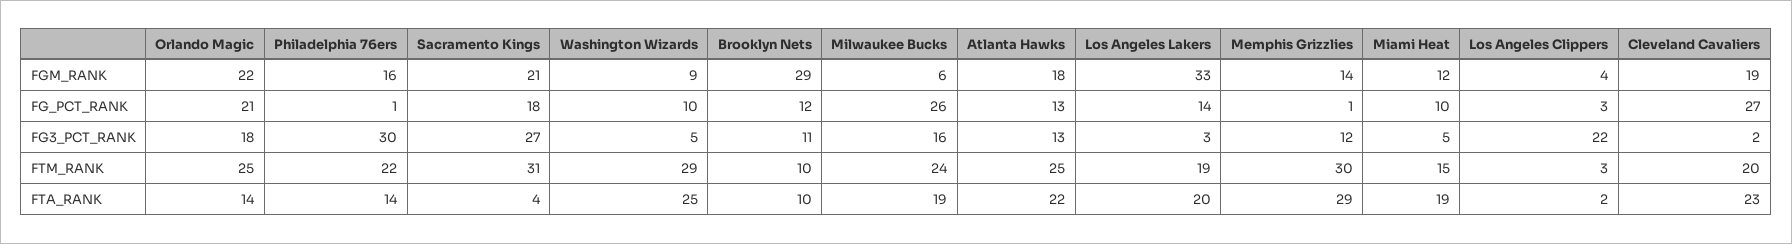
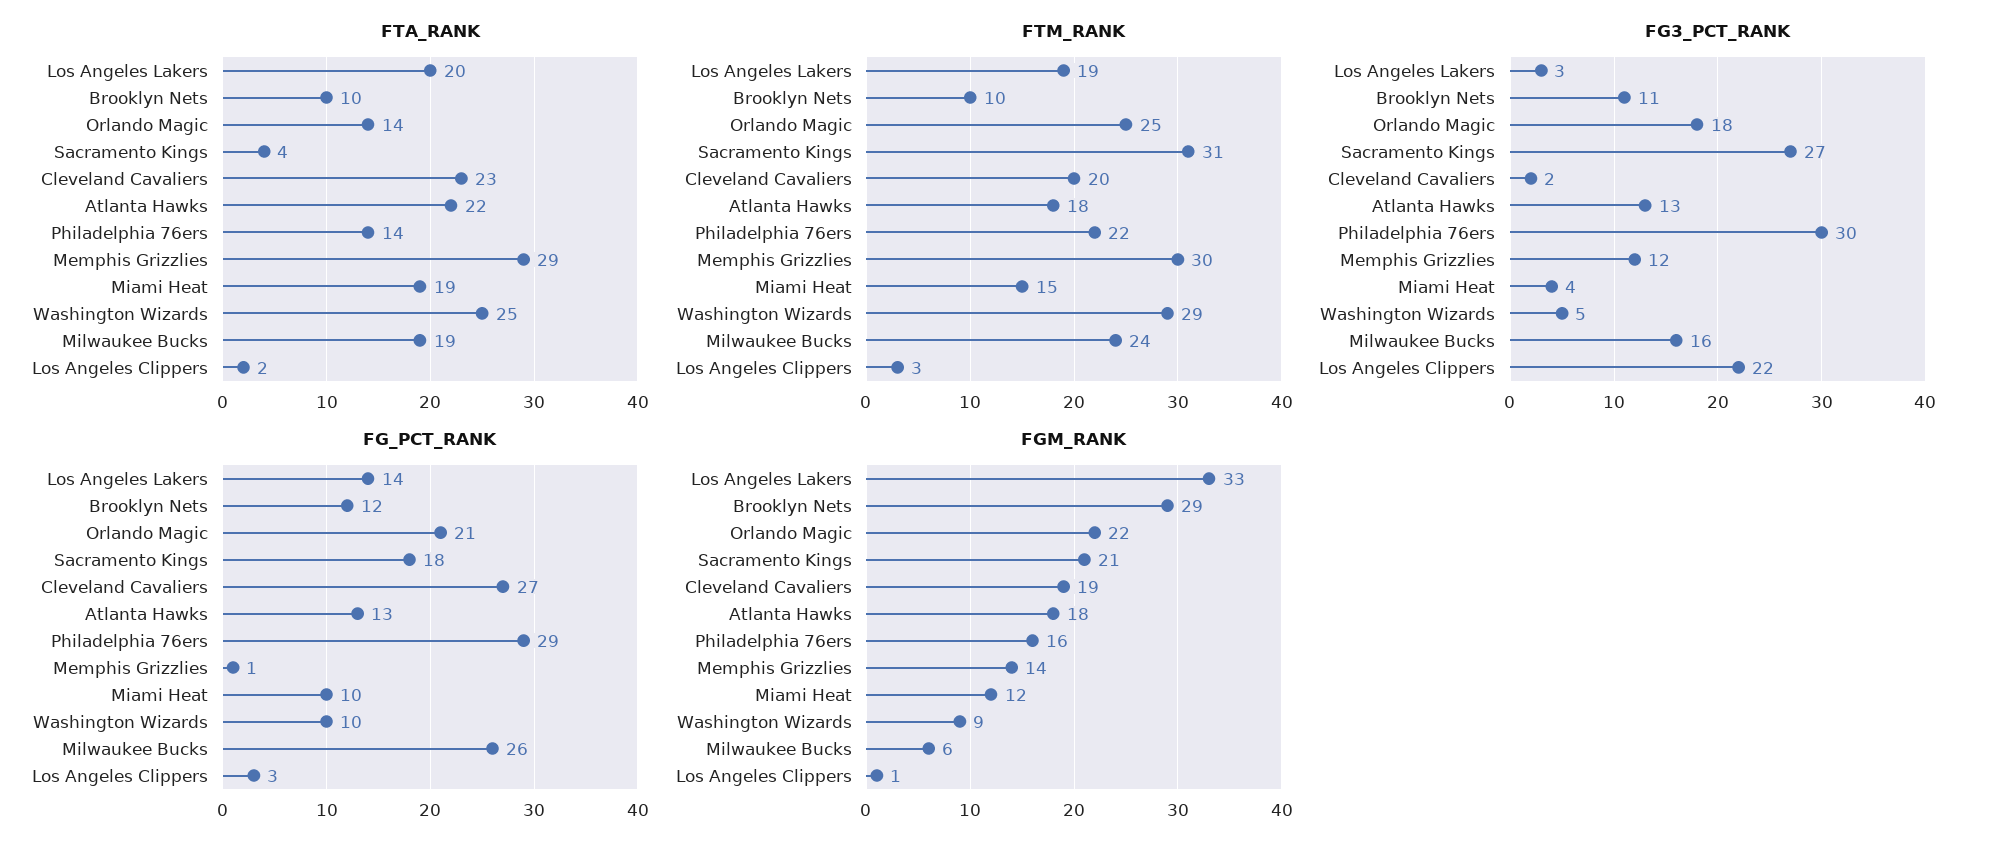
  {
    "FGM_RANK": {
      "Orlando Magic": 22,
      "Philadelphia 76ers": 16,
      "Sacramento Kings": 21,
      "Washington Wizards": 9,
      "Brooklyn Nets": 29,
      "Milwaukee Bucks": 6,
      "Atlanta Hawks": 18,
      "Los Angeles Lakers": 33,
      "Memphis Grizzlies": 14,
      "Miami Heat": 12,
-     "Los Angeles Clippers": 4,
+     "Los Angeles Clippers": 1,
      "Cleveland Cavaliers": 19
    },
    "FG_PCT_RANK": {
      "Orlando Magic": 21,
-     "Philadelphia 76ers": 1,
+     "Philadelphia 76ers": 29,
      "Sacramento Kings": 18,
      "Washington Wizards": 10,
      "Brooklyn Nets": 12,
      "Milwaukee Bucks": 26,
      "Atlanta Hawks": 13,
      "Los Angeles Lakers": 14,
      "Memphis Grizzlies": 1,
      "Miami Heat": 10,
      "Los Angeles Clippers": 3,
      "Cleveland Cavaliers": 27
    },
    "FG3_PCT_RANK": {
      "Orlando Magic": 18,
      "Philadelphia 76ers": 30,
      "Sacramento Kings": 27,
      "Washington Wizards": 5,
      "Brooklyn Nets": 11,
      "Milwaukee Bucks": 16,
      "Atlanta Hawks": 13,
      "Los Angeles Lakers": 3,
      "Memphis Grizzlies": 12,
-     "Miami Heat": 5,
+     "Miami Heat": 4,
      "Los Angeles Clippers": 22,
      "Cleveland Cavaliers": 2
    },
    "FTM_RANK": {
      "Orlando Magic": 25,
      "Philadelphia 76ers": 22,
      "Sacramento Kings": 31,
      "Washington Wizards": 29,
      "Brooklyn Nets": 10,
      "Milwaukee Bucks": 24,
-     "Atlanta Hawks": 25,
+     "Atlanta Hawks": 18,
      "Los Angeles Lakers": 19,
      "Memphis Grizzlies": 30,
      "Miami Heat": 15,
      "Los Angeles Clippers": 3,
      "Cleveland Cavaliers": 20
    },
    "FTA_RANK": {
      "Orlando Magic": 14,
      "Philadelphia 76ers": 14,
      "Sacramento Kings": 4,
      "Washington Wizards": 25,
      "Brooklyn Nets": 10,
      "Milwaukee Bucks": 19,
      "Atlanta Hawks": 22,
      "Los Angeles Lakers": 20,
      "Memphis Grizzlies": 29,
      "Miami Heat": 19,
      "Los Angeles Clippers": 2,
      "Cleveland Cavaliers": 23
    }
  }

